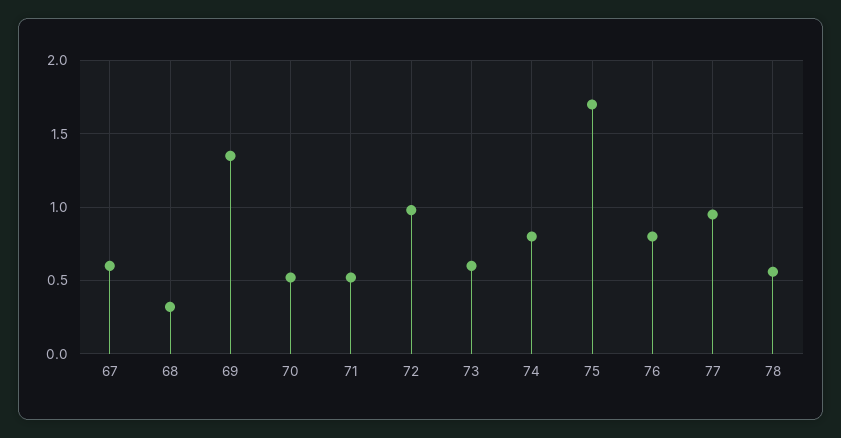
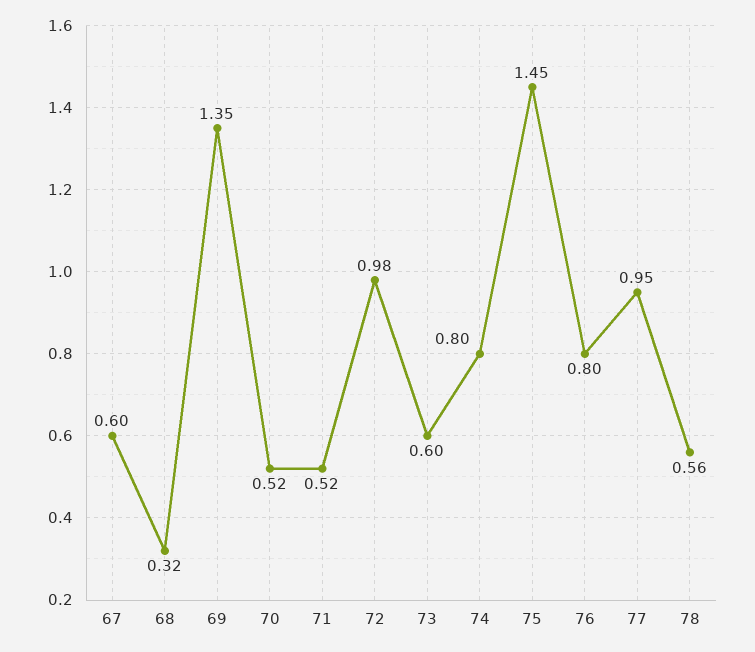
  {
    "67": 0.6,
    "68": 0.32,
    "69": 1.35,
    "70": 0.52,
    "71": 0.52,
    "72": 0.98,
    "73": 0.6,
    "74": 0.8,
-   "75": 1.7,
+   "75": 1.45,
    "76": 0.8,
    "77": 0.95,
    "78": 0.56
  }

